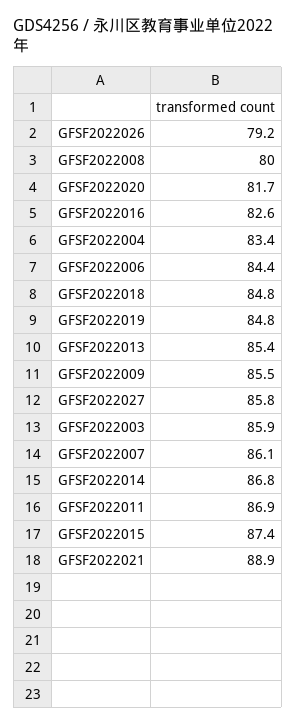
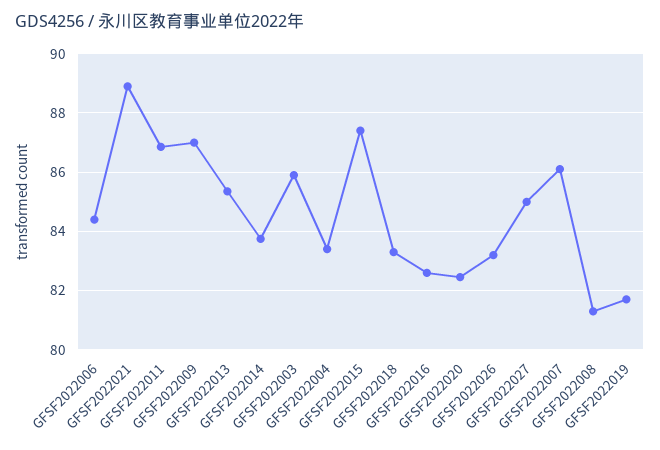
  {
-   "GFSF2022026": 79.2,
+   "GFSF2022026": 83.25,
-   "GFSF2022008": 80,
+   "GFSF2022008": 81.25,
-   "GFSF2022020": 81.7,
+   "GFSF2022020": 82.5,
    "GFSF2022016": 82.6,
    "GFSF2022004": 83.4,
    "GFSF2022006": 84.4,
-   "GFSF2022018": 84.8,
+   "GFSF2022018": 83.25,
-   "GFSF2022019": 84.8,
+   "GFSF2022019": 81.75,
    "GFSF2022013": 85.4,
-   "GFSF2022009": 85.5,
+   "GFSF2022009": 87,
-   "GFSF2022027": 85.8,
+   "GFSF2022027": 85,
    "GFSF2022003": 85.9,
    "GFSF2022007": 86.1,
-   "GFSF2022014": 86.8,
+   "GFSF2022014": 83.75,
    "GFSF2022011": 86.9,
    "GFSF2022015": 87.4,
    "GFSF2022021": 88.9
  }

